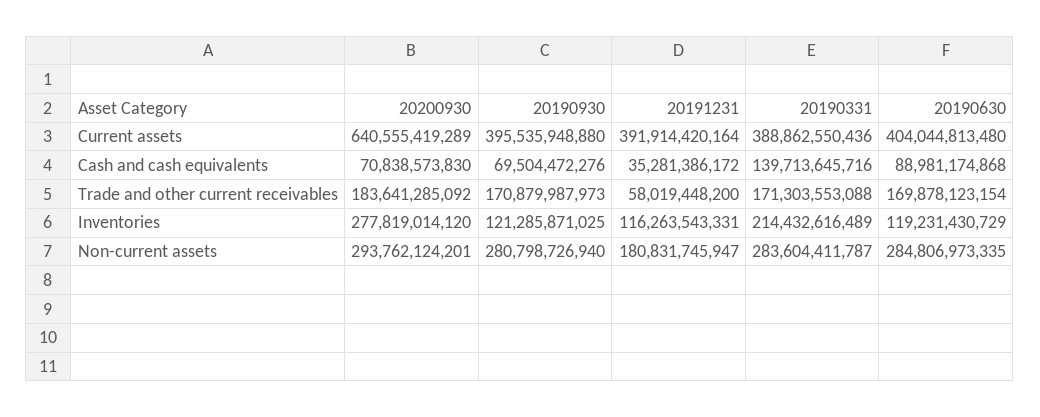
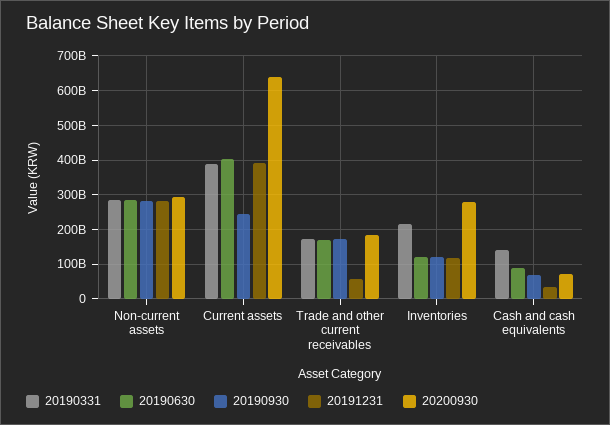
  {
    "20200930": {
      "Current assets": 640555419289,
      "Cash and cash equivalents": 70838573830,
      "Trade and other current receivables": 183641285092,
      "Inventories": 277819014120,
      "Non-current assets": 293762124201
    },
    "20190930": {
-     "Current assets": 395535948880,
+     "Current assets": 240000000000,
      "Cash and cash equivalents": 69504472276,
      "Trade and other current receivables": 170879987973,
      "Inventories": 121285871025,
      "Non-current assets": 280798726940
    },
    "20191231": {
      "Current assets": 391914420164,
      "Cash and cash equivalents": 35281386172,
      "Trade and other current receivables": 58019448200,
      "Inventories": 116263543331,
-     "Non-current assets": 180831745947
+     "Non-current assets": 280000000000
    },
    "20190331": {
      "Current assets": 388862550436,
      "Cash and cash equivalents": 139713645716,
      "Trade and other current receivables": 171303553088,
      "Inventories": 214432616489,
      "Non-current assets": 283604411787
    },
    "20190630": {
      "Current assets": 404044813480,
      "Cash and cash equivalents": 88981174868,
      "Trade and other current receivables": 169878123154,
      "Inventories": 119231430729,
      "Non-current assets": 284806973335
    }
  }

